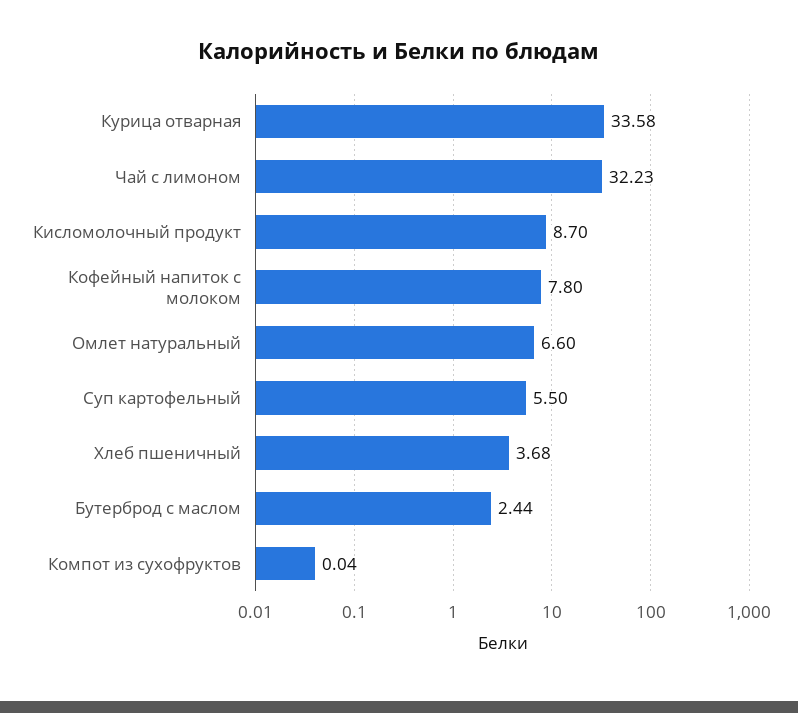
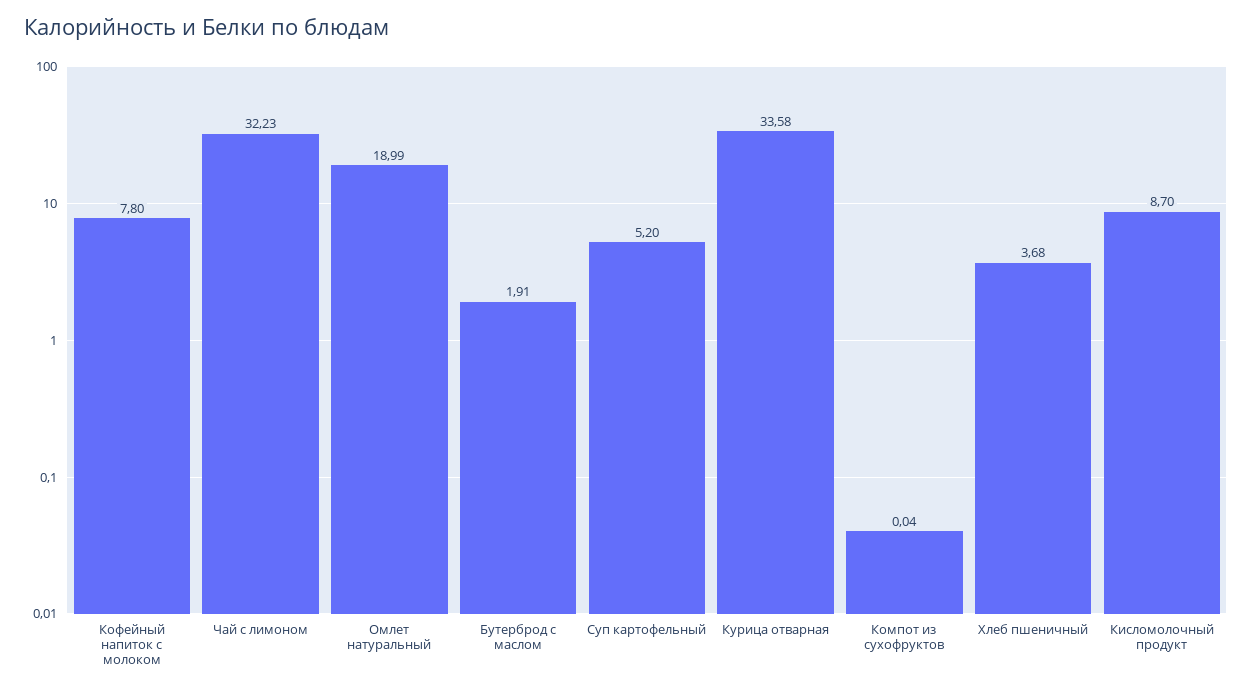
  {
    "Курица отварная": 33.58,
    "Чай с лимоном": 32.23,
    "Кисломолочный продукт": 8.7,
    "Кофейный напиток с молоком": 7.8,
-   "Омлет натуральный": 6.6,
+   "Омлет натуральный": 18.99,
-   "Суп картофельный": 5.5,
+   "Суп картофельный": 5.2,
    "Хлеб пшеничный": 3.68,
-   "Бутерброд с маслом": 2.44,
+   "Бутерброд с маслом": 1.91,
    "Компот из сухофруктов": 0.04
  }

